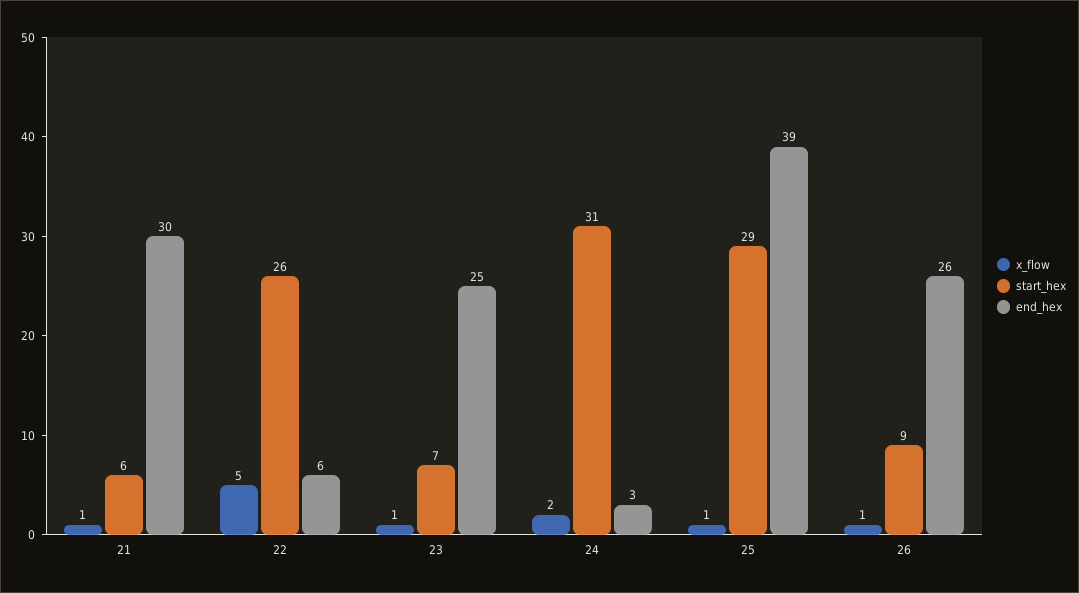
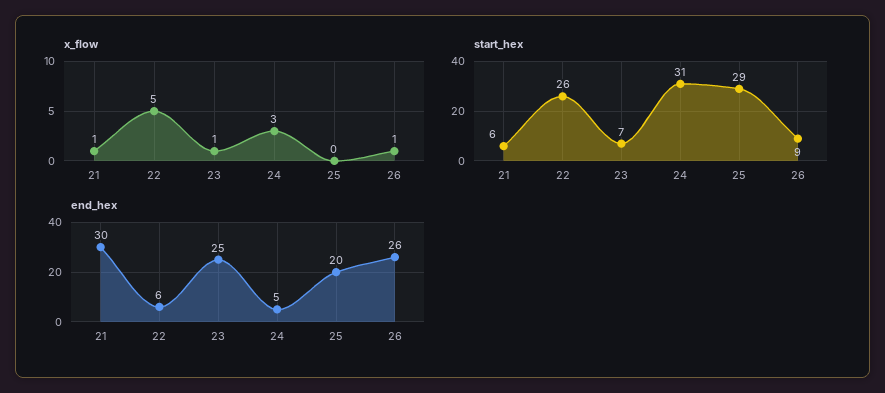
  {
    "x_flow": {
      "21": 1,
      "22": 5,
      "23": 1,
-     "24": 2,
+     "24": 3,
-     "25": 1,
+     "25": 0,
      "26": 1
    },
    "start_hex": {
      "21": 6,
      "22": 26,
      "23": 7,
      "24": 31,
      "25": 29,
      "26": 9
    },
    "end_hex": {
      "21": 30,
      "22": 6,
      "23": 25,
-     "24": 3,
+     "24": 5,
-     "25": 39,
+     "25": 20,
      "26": 26
    }
  }

